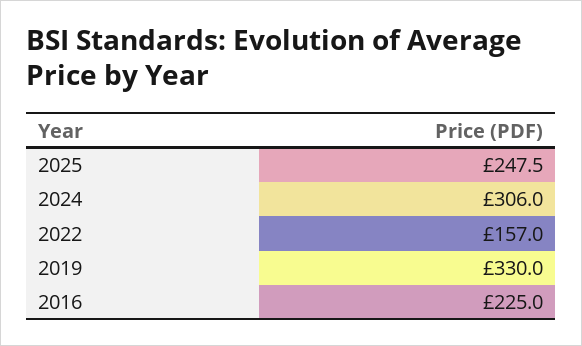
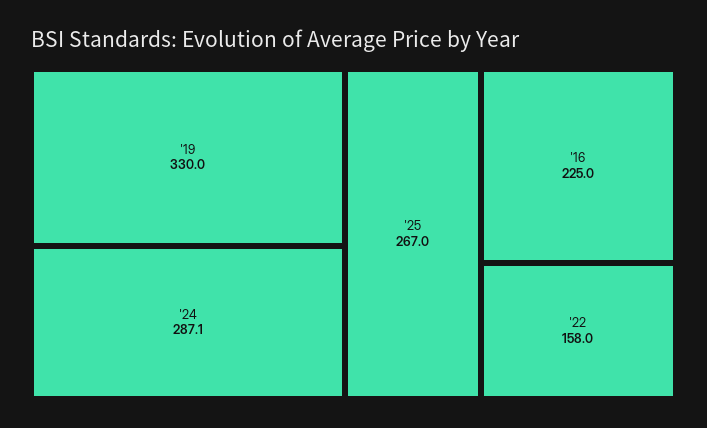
  {
-   "2025": 247.5,
+   "2025": 267,
-   "2024": 306,
+   "2024": 287.1,
-   "2022": 157,
+   "2022": 158,
    "2019": 330,
    "2016": 225
  }

